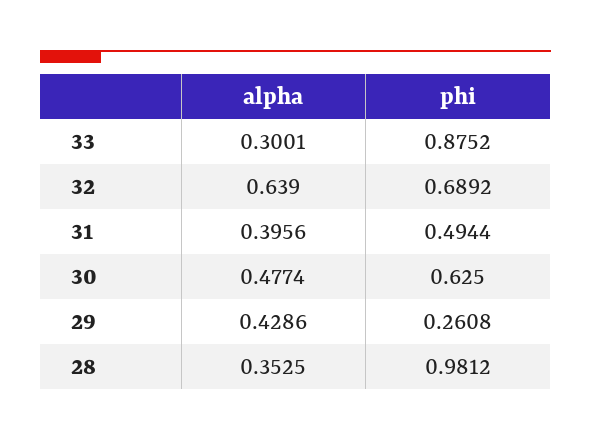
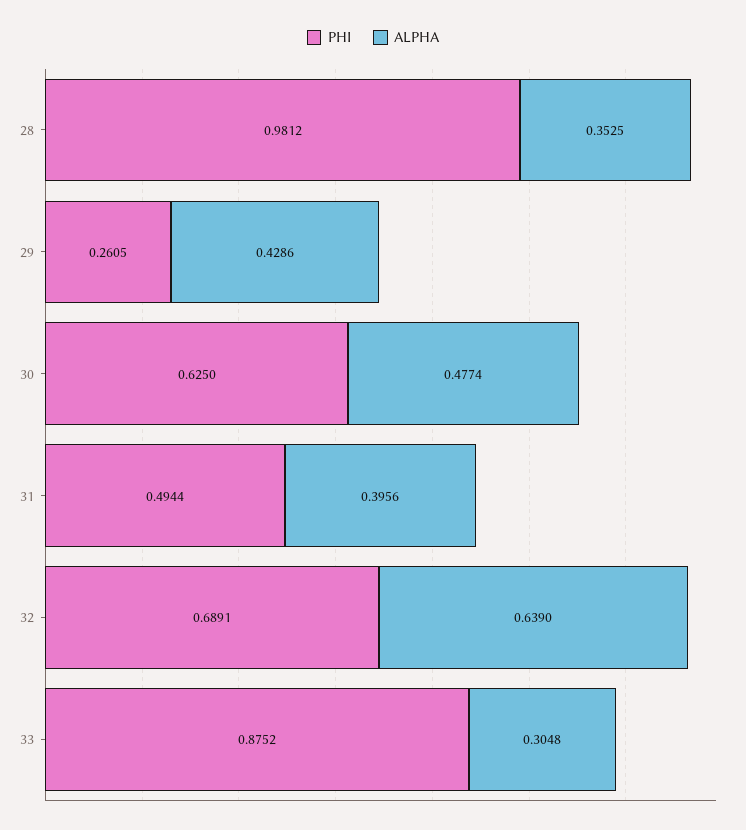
  {
    "alpha": {
-     "33": 0.3001,
+     "33": 0.3048,
      "32": 0.639,
      "31": 0.3956,
      "30": 0.4774,
      "29": 0.4286,
      "28": 0.3525
    },
    "phi": {
      "33": 0.8752,
-     "32": 0.6892,
+     "32": 0.6891,
      "31": 0.4944,
      "30": 0.625,
-     "29": 0.2608,
+     "29": 0.2605,
      "28": 0.9812
    }
  }

